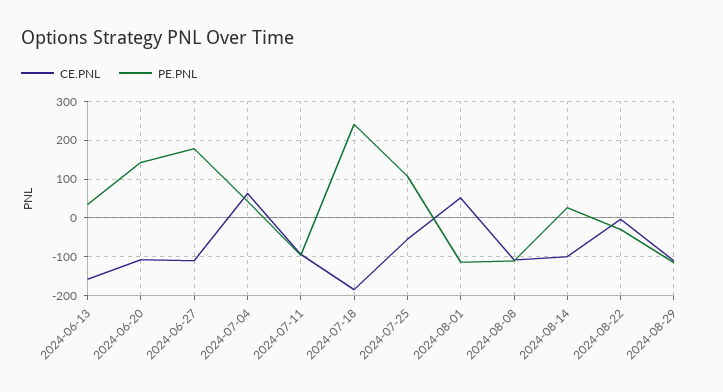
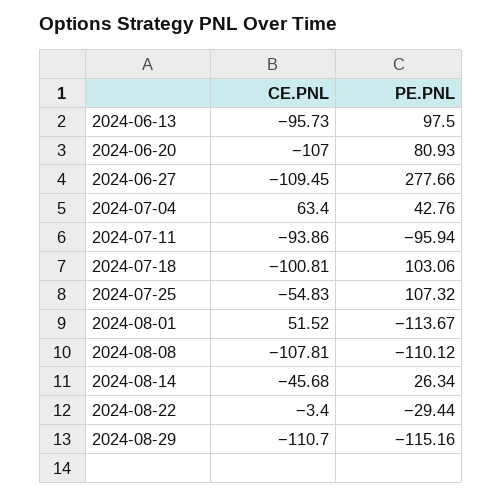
  {
    "CE.PNL": {
-     "2024-06-13": -160,
+     "2024-06-13": -95.73,
      "2024-06-20": -107,
      "2024-06-27": -109.45,
      "2024-07-04": 63.4,
      "2024-07-11": -93.86,
-     "2024-07-18": -180,
+     "2024-07-18": -100.81,
      "2024-07-25": -54.83,
      "2024-08-01": 51.52,
      "2024-08-08": -107.81,
-     "2024-08-14": -100,
+     "2024-08-14": -45.68,
      "2024-08-22": -3.4,
      "2024-08-29": -110.7
    },
    "PE.PNL": {
-     "2024-06-13": 40,
+     "2024-06-13": 97.5,
-     "2024-06-20": 140,
+     "2024-06-20": 80.93,
-     "2024-06-27": 180,
+     "2024-06-27": 277.66,
      "2024-07-04": 42.76,
      "2024-07-11": -95.94,
-     "2024-07-18": 240,
+     "2024-07-18": 103.06,
      "2024-07-25": 107.32,
      "2024-08-01": -113.67,
      "2024-08-08": -110.12,
      "2024-08-14": 26.34,
      "2024-08-22": -29.44,
      "2024-08-29": -115.16
    }
  }

